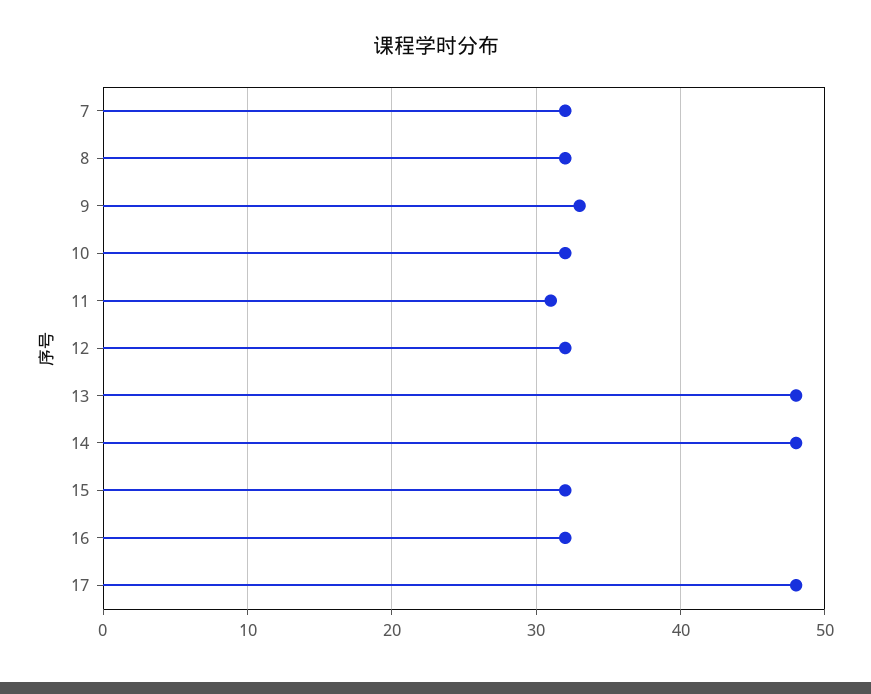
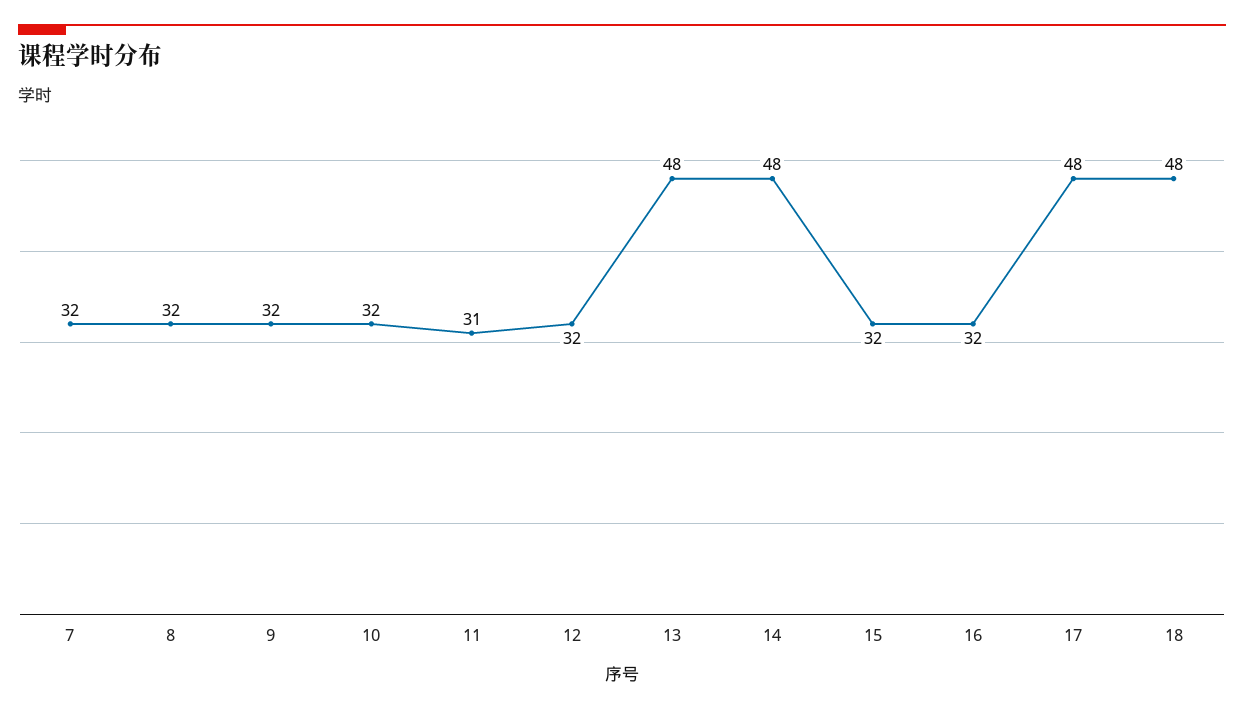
  {
    "7": 32,
    "8": 32,
-   "9": 33,
+   "9": 32,
    "10": 32,
    "11": 31,
    "12": 32,
    "13": 48,
    "14": 48,
    "15": 32,
    "16": 32,
-   "17": 48
+   "17": 48,
+   "18": 48
  }

